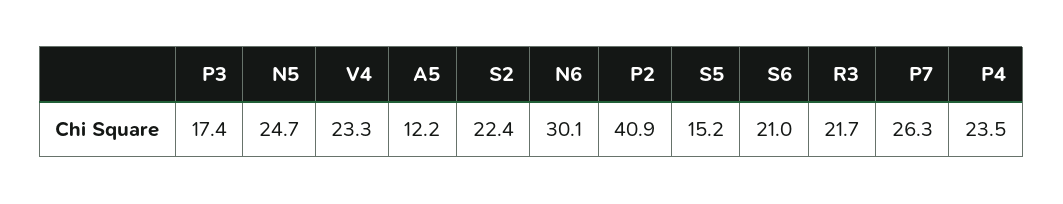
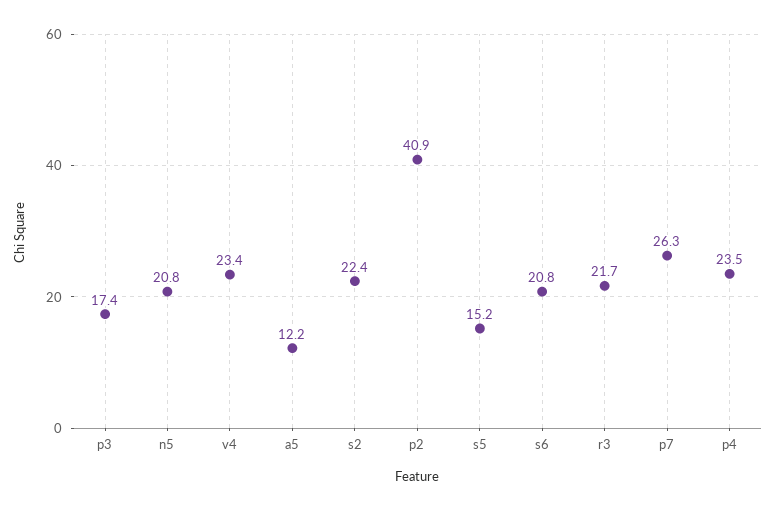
  {
    "P3": 17.4,
-   "N5": 24.7,
+   "N5": 20.8,
-   "V4": 23.3,
+   "V4": 23.4,
    "A5": 12.2,
    "S2": 22.4,
-   "N6": 30.1,
    "P2": 40.9,
    "S5": 15.2,
-   "S6": 21,
+   "S6": 20.8,
    "R3": 21.7,
    "P7": 26.3,
    "P4": 23.5
  }

